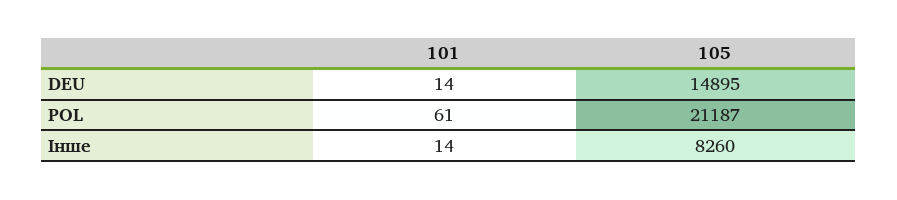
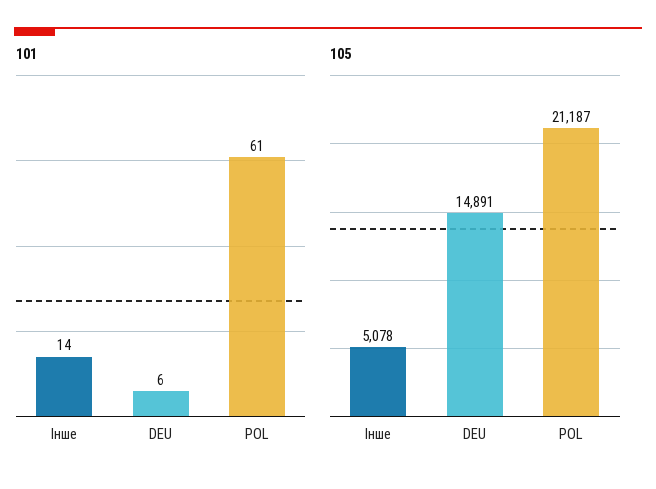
  {
    "101": {
-     "DEU": 14,
+     "DEU": 6,
      "POL": 61,
      "Інше": 14
    },
    "105": {
-     "DEU": 14895,
+     "DEU": 14891,
      "POL": 21187,
-     "Інше": 8260
+     "Інше": 5078
    }
  }

